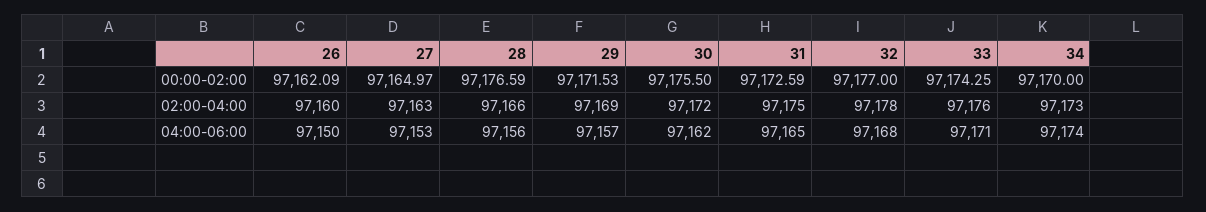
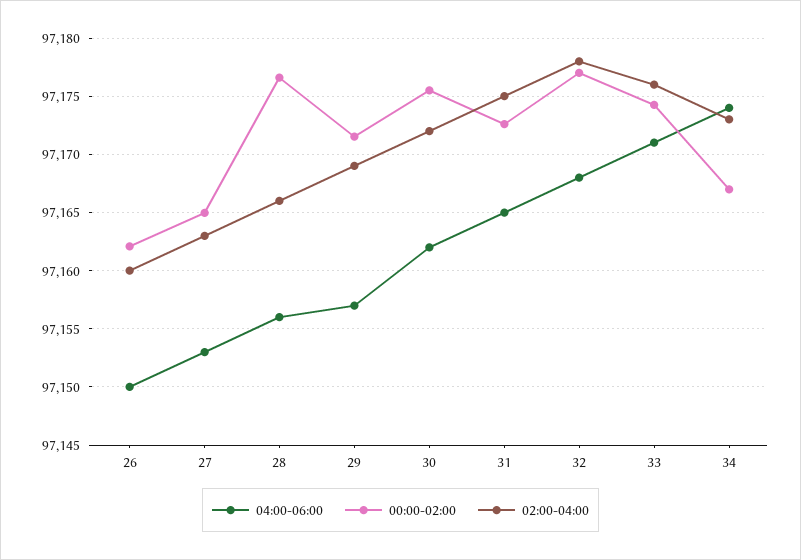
  {
    "00:00-02:00": {
      "26": 97162.09,
      "27": 97164.97,
      "28": 97176.59,
      "29": 97171.53,
      "30": 97175.5,
      "31": 97172.59,
      "32": 97177,
      "33": 97174.25,
-     "34": 97170
+     "34": 97167
    },
    "02:00-04:00": {
      "26": 97160,
      "27": 97163,
      "28": 97166,
      "29": 97169,
      "30": 97172,
      "31": 97175,
      "32": 97178,
      "33": 97176,
      "34": 97173
    },
    "04:00-06:00": {
      "26": 97150,
      "27": 97153,
      "28": 97156,
      "29": 97157,
      "30": 97162,
      "31": 97165,
      "32": 97168,
      "33": 97171,
      "34": 97174
    }
  }

